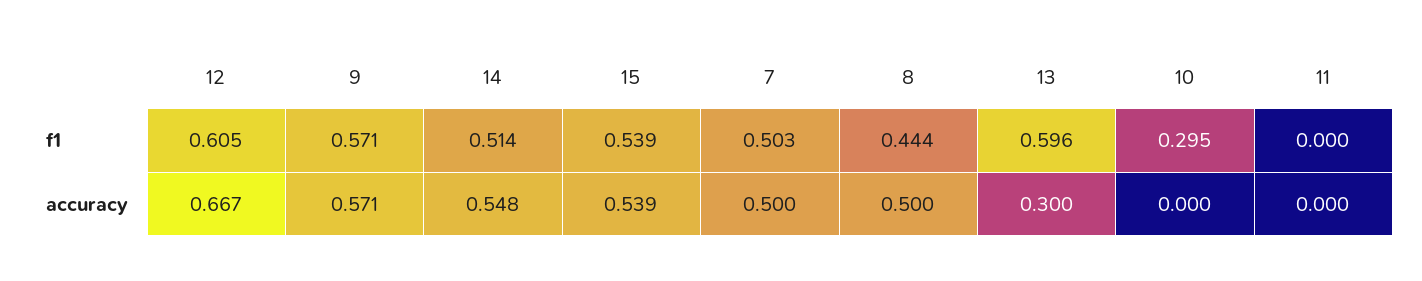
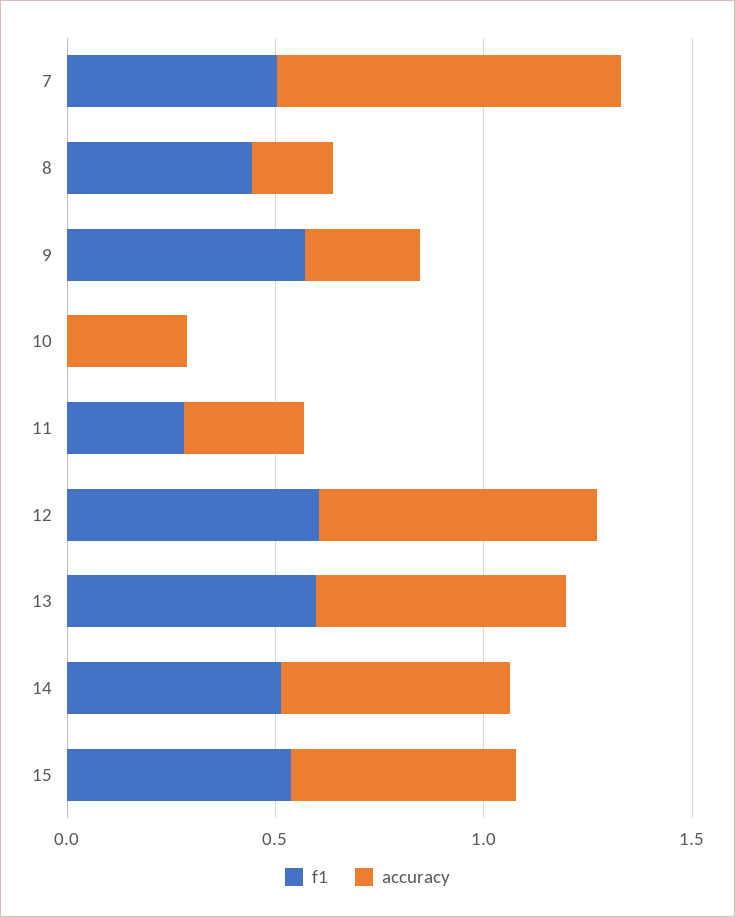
  {
    "f1": {
      "12": 0.605,
      "9": 0.571,
      "14": 0.514,
      "15": 0.539,
      "7": 0.503,
      "8": 0.444,
      "13": 0.596,
-     "10": 0.295,
+     "10": 0,
-     "11": 0
+     "11": 0.3
    },
    "accuracy": {
      "12": 0.667,
-     "9": 0.571,
+     "9": 0.3,
      "14": 0.548,
      "15": 0.539,
-     "7": 0.5,
+     "7": 0.8,
-     "8": 0.5,
+     "8": 0.2,
-     "13": 0.3,
+     "13": 0.6,
-     "10": 0,
+     "10": 0.3,
-     "11": 0
+     "11": 0.3
    }
  }

